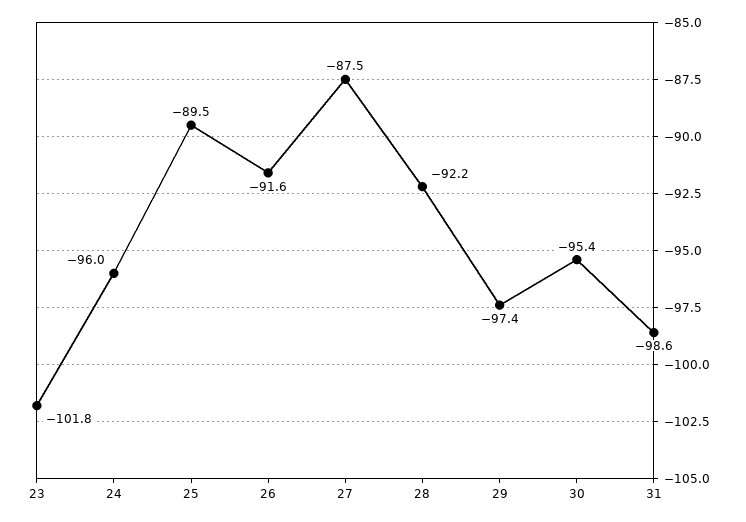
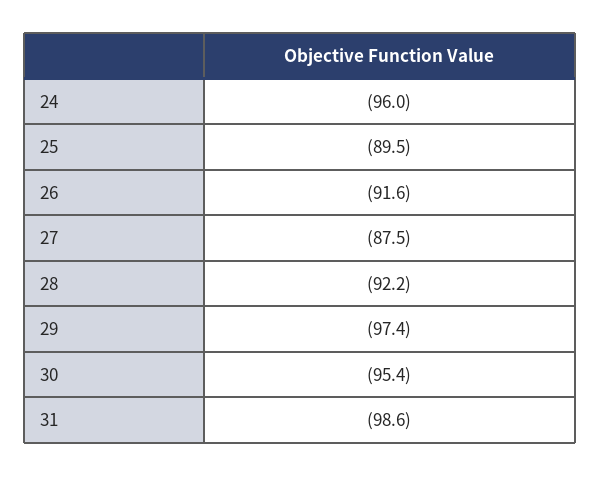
  {
-   "23": -101.8,
    "24": -96,
    "25": -89.5,
    "26": -91.6,
    "27": -87.5,
    "28": -92.2,
    "29": -97.4,
    "30": -95.4,
    "31": -98.6
  }

